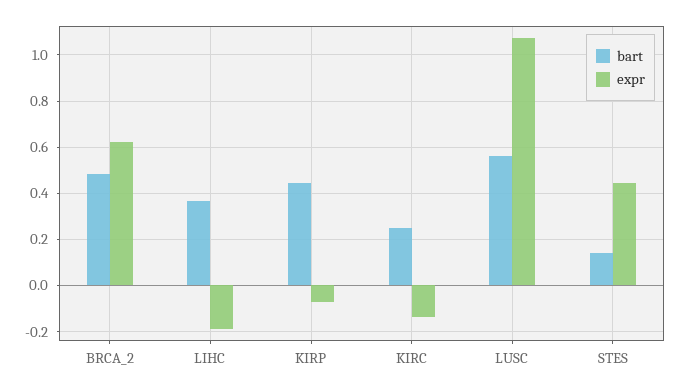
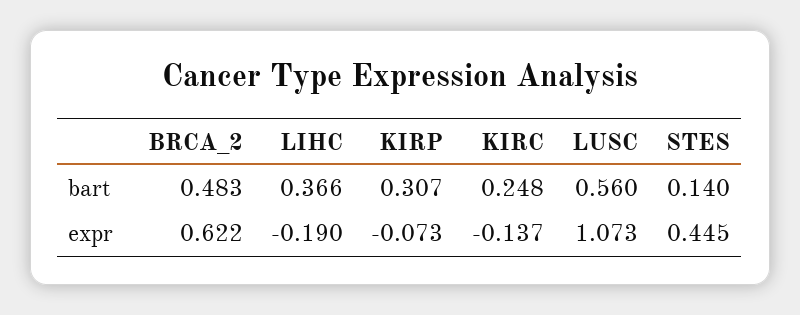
  {
    "bart": {
      "BRCA_2": 0.483,
      "LIHC": 0.366,
-     "KIRP": 0.45,
+     "KIRP": 0.307,
      "KIRC": 0.248,
      "LUSC": 0.56,
      "STES": 0.14
    },
    "expr": {
      "BRCA_2": 0.622,
      "LIHC": -0.19,
      "KIRP": -0.073,
      "KIRC": -0.137,
      "LUSC": 1.073,
      "STES": 0.445
    }
  }

